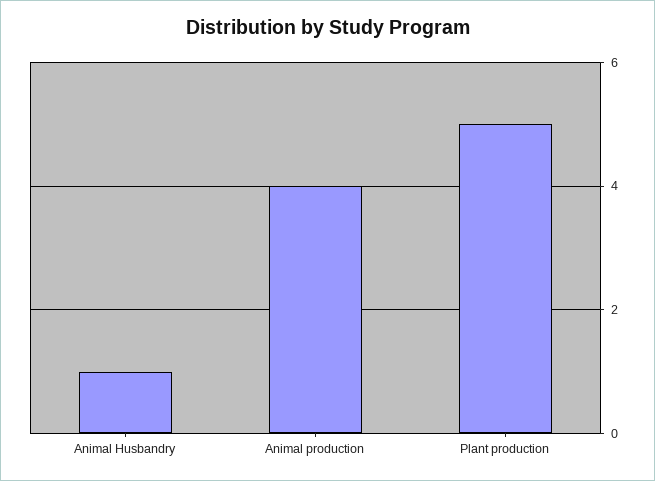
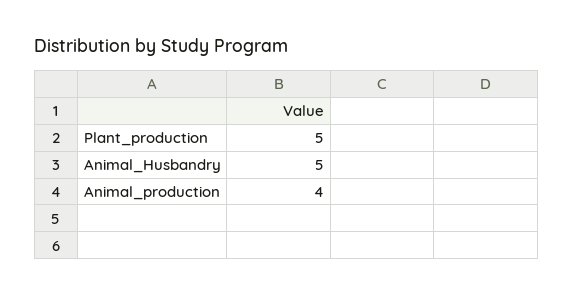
  {
-   "Animal Husbandry": 1,
+   "Animal Husbandry": 5,
    "Animal production": 4,
    "Plant production": 5
  }

